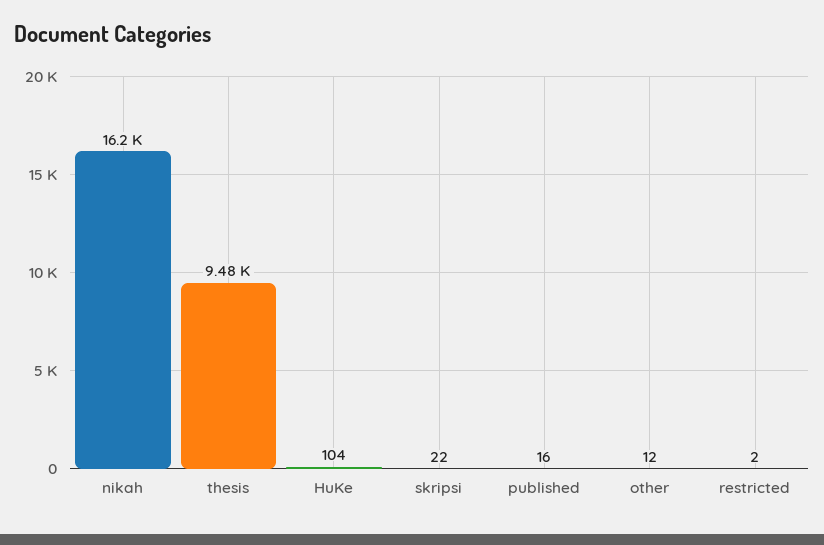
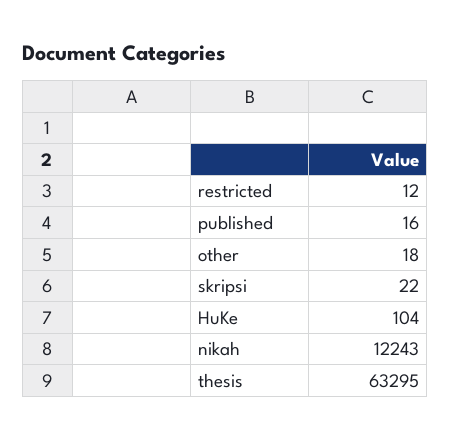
  {
-   "nikah": 16200,
+   "nikah": 12243,
-   "thesis": 9480,
+   "thesis": 63295,
    "HuKe": 104,
    "skripsi": 22,
    "published": 16,
-   "other": 12,
+   "other": 18,
-   "restricted": 2
+   "restricted": 12
  }

